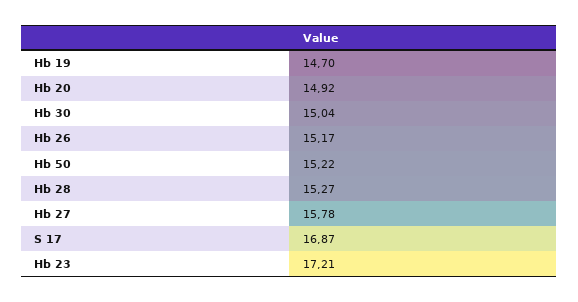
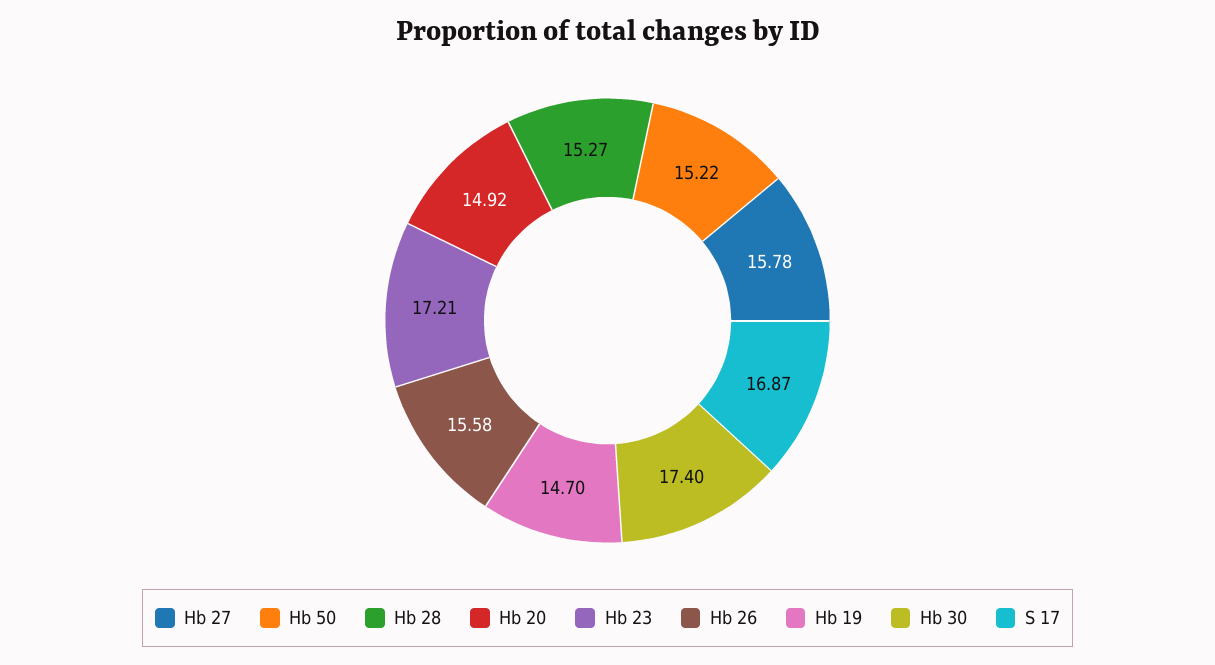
  {
    "Hb 19": 14.7,
    "Hb 20": 14.92,
-   "Hb 30": 15.04,
+   "Hb 30": 17.4,
-   "Hb 26": 15.17,
+   "Hb 26": 15.58,
    "Hb 50": 15.22,
    "Hb 28": 15.27,
    "Hb 27": 15.78,
    "S 17": 16.87,
    "Hb 23": 17.21
  }

